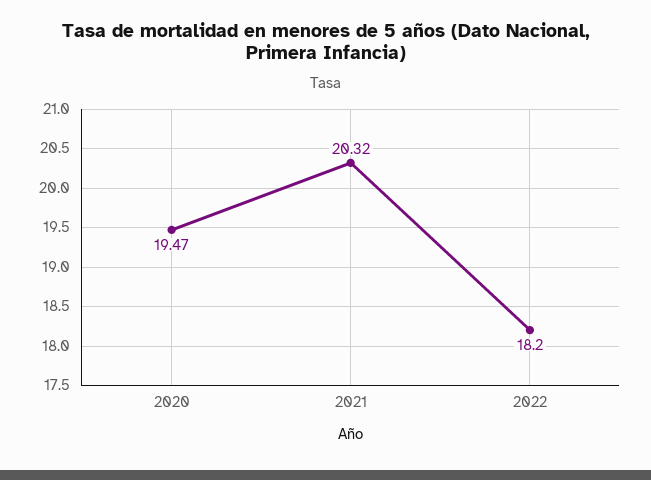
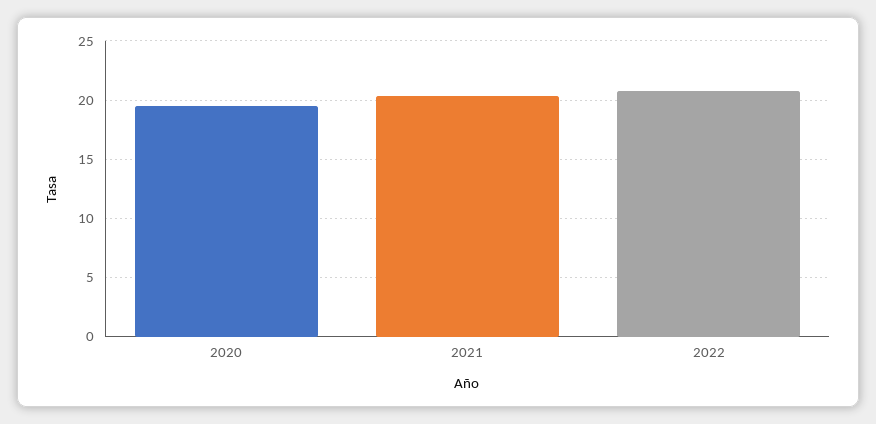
  {
    "2020": 19.47,
    "2021": 20.32,
-   "2022": 18.2
+   "2022": 21
  }

